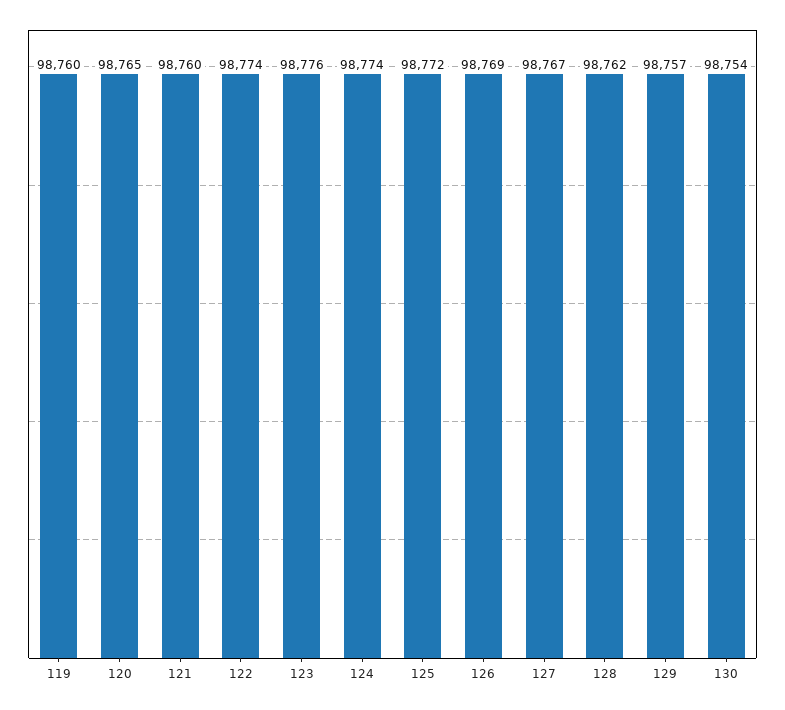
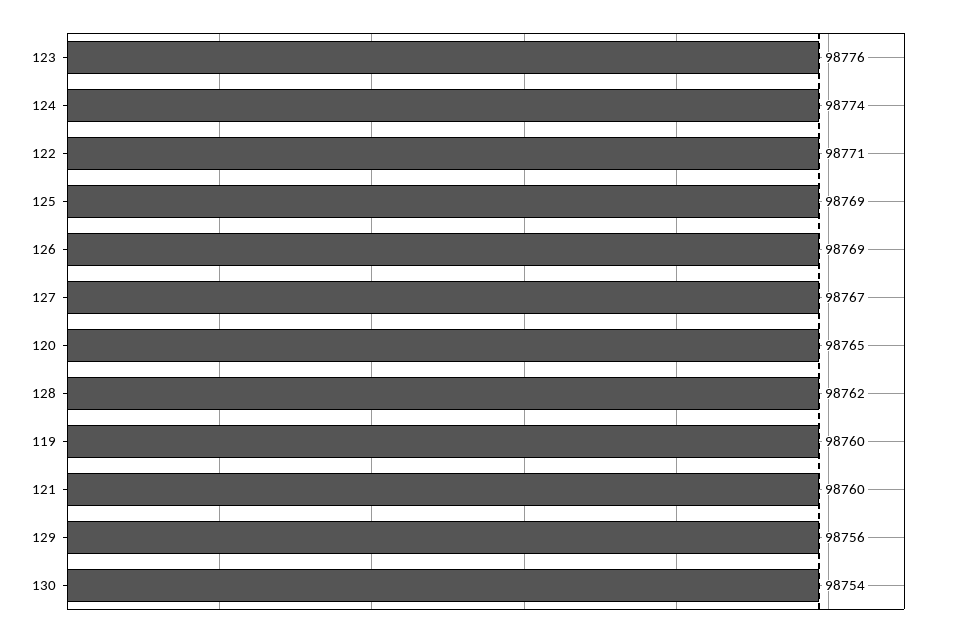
  {
    "119": 98760,
    "120": 98765,
    "121": 98760,
-   "122": 98774,
+   "122": 98771,
    "123": 98776,
    "124": 98774,
-   "125": 98772,
+   "125": 98769,
    "126": 98769,
    "127": 98767,
    "128": 98762,
-   "129": 98757,
+   "129": 98756,
    "130": 98754
  }

